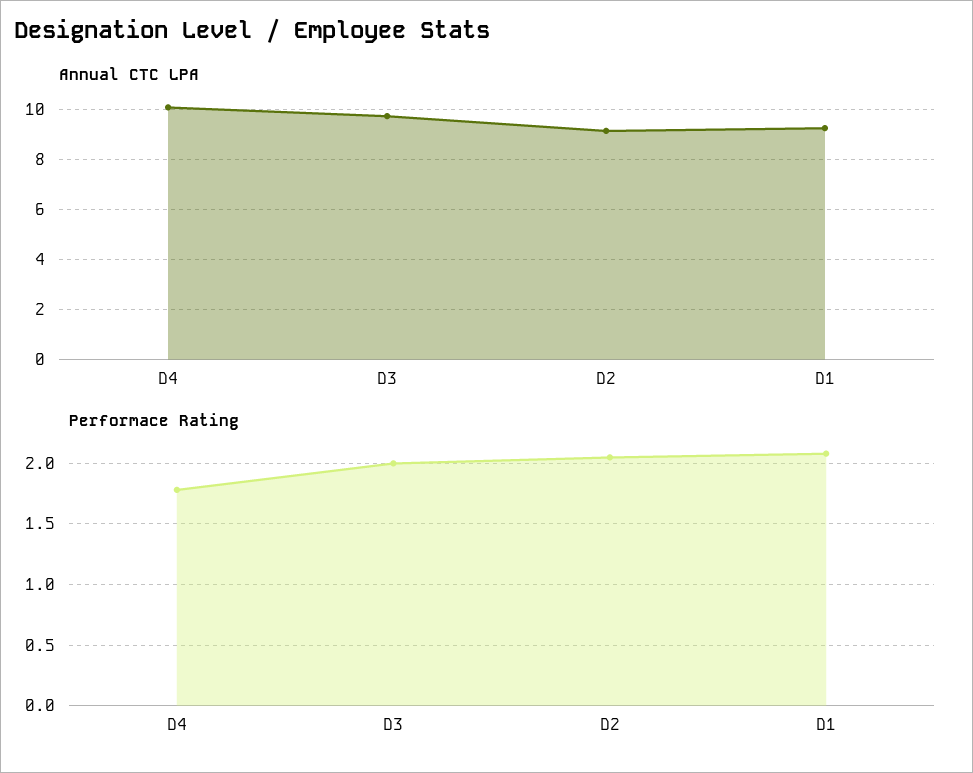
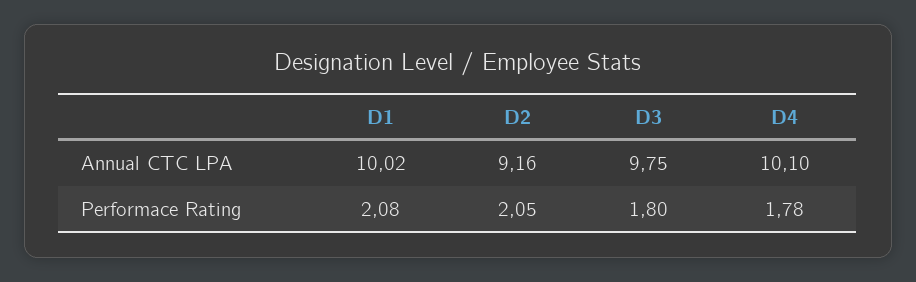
  {
    "Annual CTC LPA": {
      "D4": 10.1,
      "D3": 9.75,
      "D2": 9.16,
-     "D1": 9.25
+     "D1": 10.02
    },
    "Performace Rating": {
      "D4": 1.78,
-     "D3": 2,
+     "D3": 1.8,
      "D2": 2.05,
      "D1": 2.08
    }
  }

